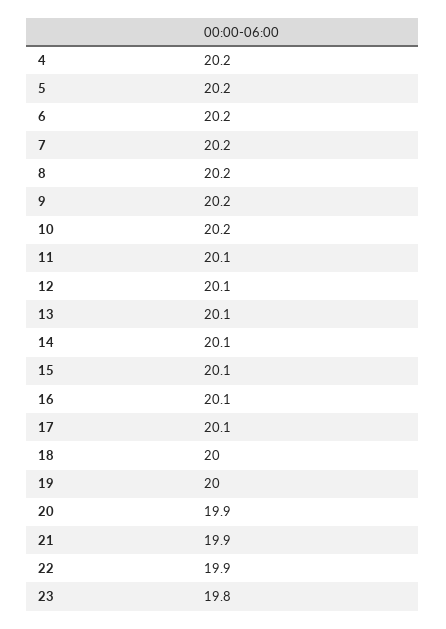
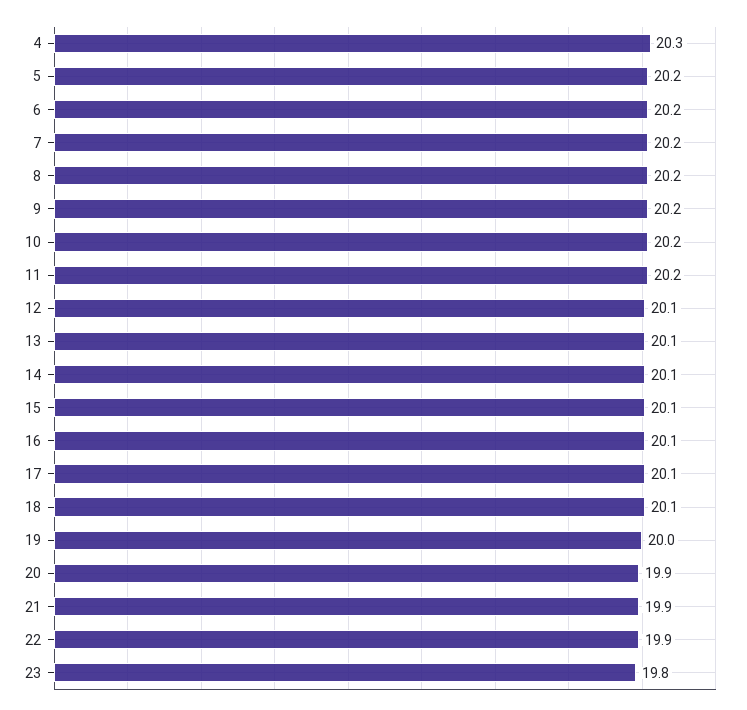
  {
-   "4": 20.2,
+   "4": 20.3,
    "5": 20.2,
    "6": 20.2,
    "7": 20.2,
    "8": 20.2,
    "9": 20.2,
    "10": 20.2,
-   "11": 20.1,
+   "11": 20.2,
    "12": 20.1,
    "13": 20.1,
    "14": 20.1,
    "15": 20.1,
    "16": 20.1,
    "17": 20.1,
-   "18": 20,
+   "18": 20.1,
    "19": 20,
    "20": 19.9,
    "21": 19.9,
    "22": 19.9,
    "23": 19.8
  }

